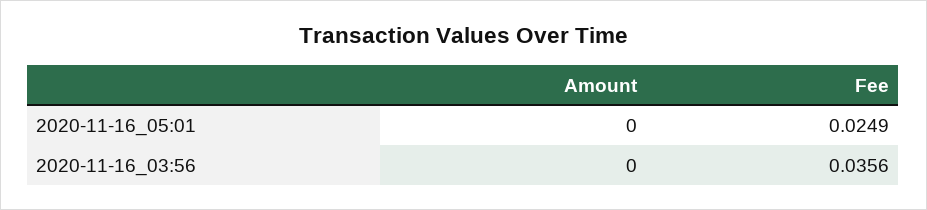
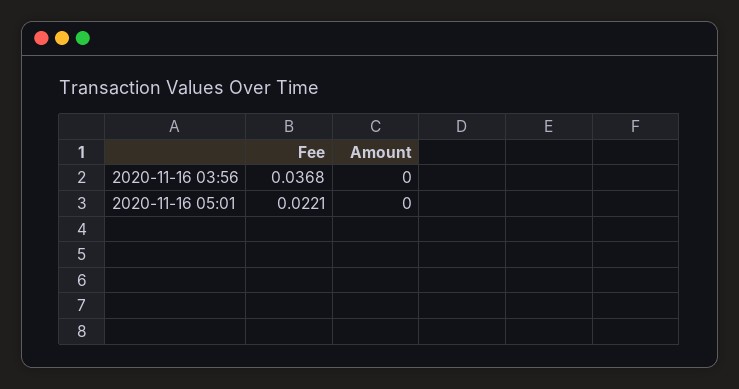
  {
    "Amount": {
      "2020-11-16_05:01": 0,
      "2020-11-16_03:56": 0
    },
    "Fee": {
-     "2020-11-16_05:01": 0.0249,
+     "2020-11-16_05:01": 0.0221,
-     "2020-11-16_03:56": 0.0356
+     "2020-11-16_03:56": 0.0368
    }
  }

